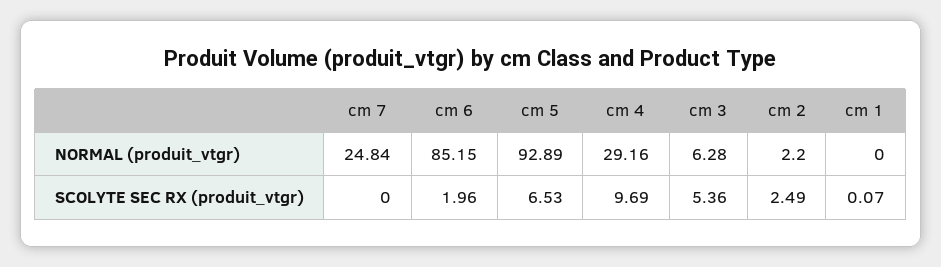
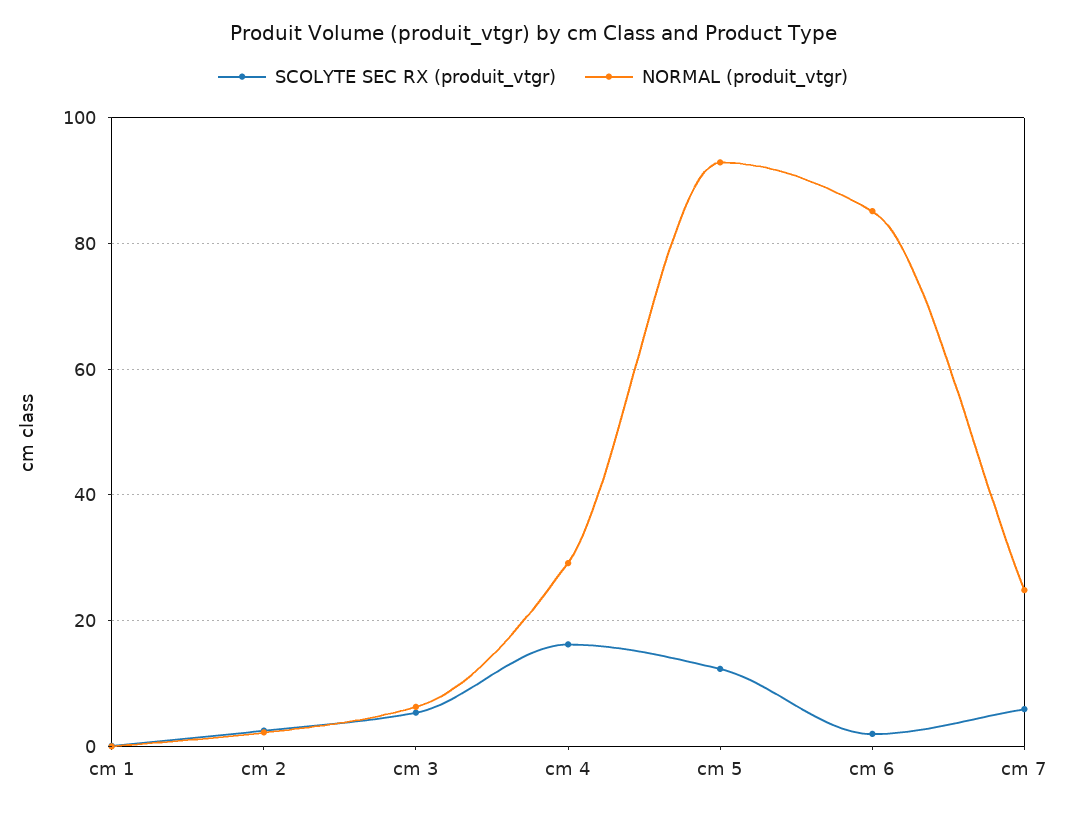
  {
    "NORMAL (produit_vtgr)": {
      "cm 7": 24.84,
      "cm 6": 85.15,
      "cm 5": 92.89,
      "cm 4": 29.16,
      "cm 3": 6.28,
      "cm 2": 2.2,
      "cm 1": 0
    },
    "SCOLYTE SEC RX (produit_vtgr)": {
-     "cm 7": 0,
+     "cm 7": 6,
      "cm 6": 1.96,
-     "cm 5": 6.53,
+     "cm 5": 12,
-     "cm 4": 9.69,
+     "cm 4": 16,
      "cm 3": 5.36,
      "cm 2": 2.49,
      "cm 1": 0.07
    }
  }

